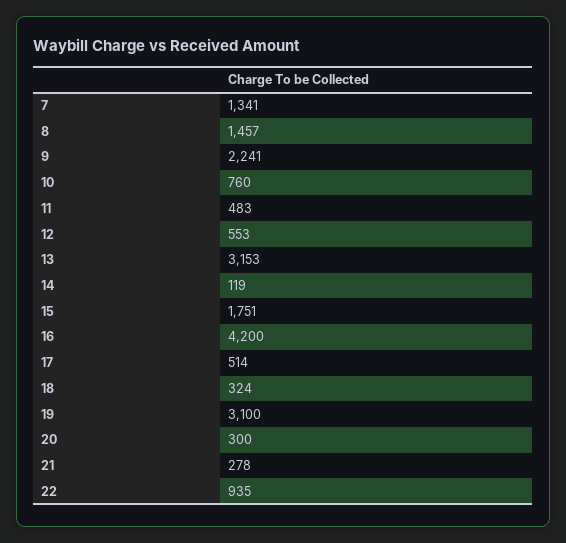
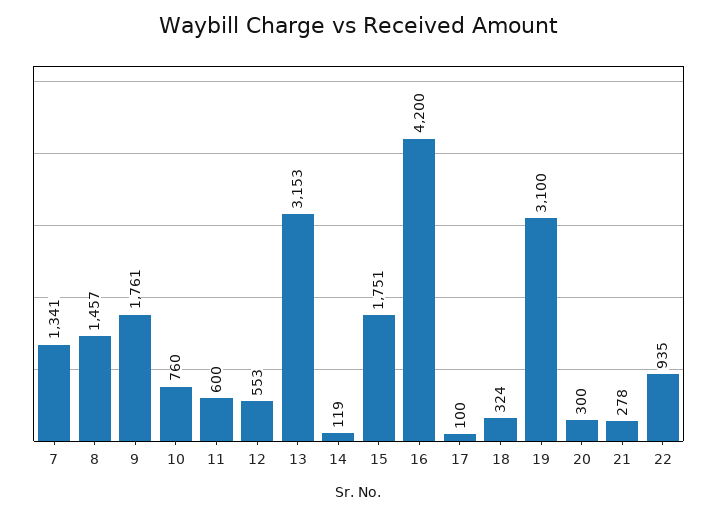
  {
    "7": 1341,
    "8": 1457,
-   "9": 2241,
+   "9": 1761,
    "10": 760,
-   "11": 483,
+   "11": 600,
    "12": 553,
    "13": 3153,
    "14": 119,
    "15": 1751,
    "16": 4200,
-   "17": 514,
+   "17": 100,
    "18": 324,
    "19": 3100,
    "20": 300,
    "21": 278,
    "22": 935
  }

